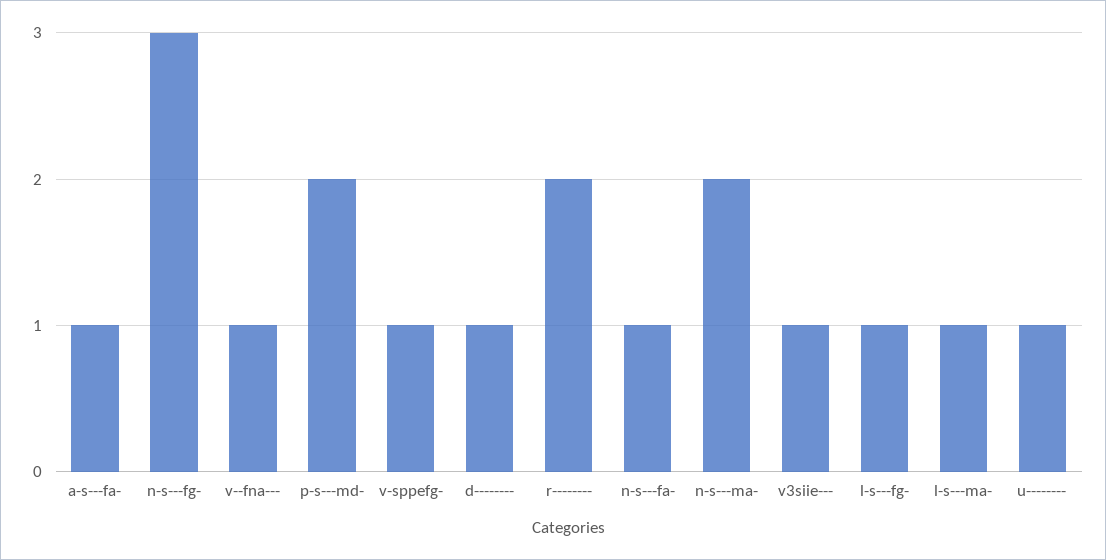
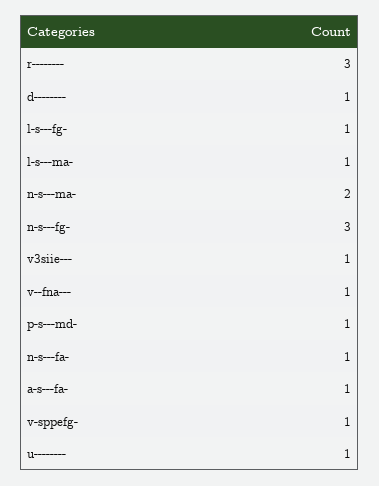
  {
    "a-s---fa-": 1,
    "n-s---fg-": 3,
    "v--fna---": 1,
-   "p-s---md-": 2,
+   "p-s---md-": 1,
    "v-sppefg-": 1,
    "d--------": 1,
-   "r--------": 2,
+   "r--------": 3,
    "n-s---fa-": 1,
    "n-s---ma-": 2,
    "v3siie---": 1,
    "l-s---fg-": 1,
    "l-s---ma-": 1,
    "u--------": 1
  }

